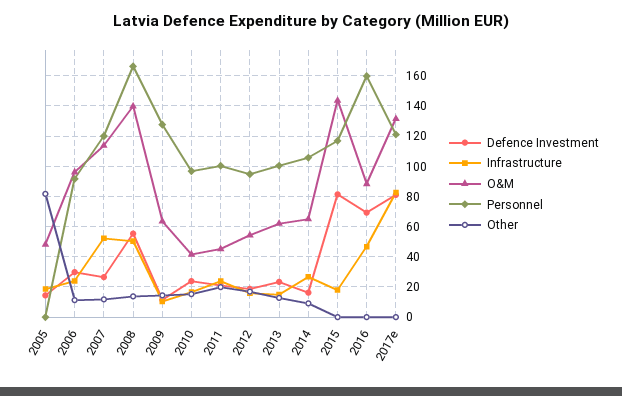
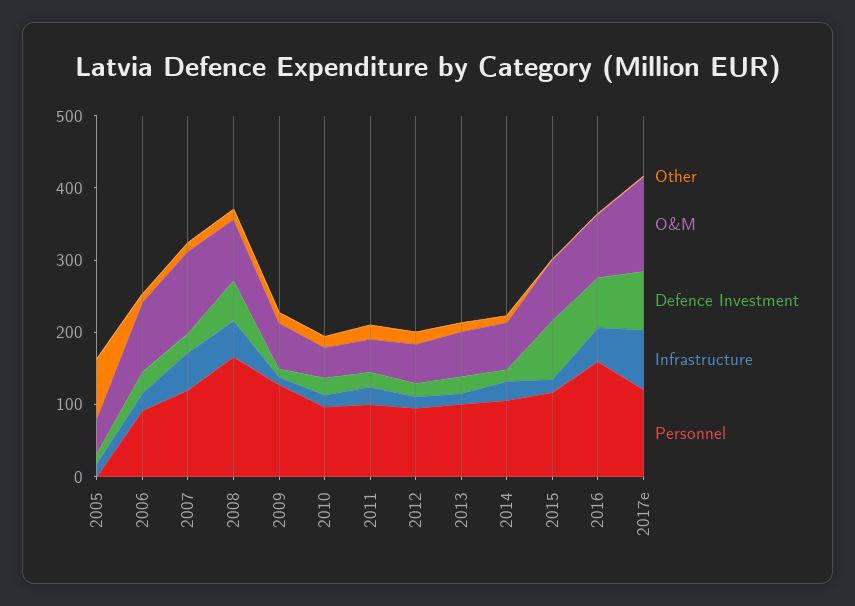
  {
    "Defence Investment": {
      "2005": 15,
      "2006": 30,
      "2007": 25,
      "2008": 55,
      "2009": 10,
      "2010": 25,
      "2011": 20,
      "2012": 20,
      "2013": 25,
      "2014": 15,
      "2015": 80,
      "2016": 70,
      "2017e": 80
    },
    "Infrastructure": {
      "2005": 20,
      "2006": 25,
      "2007": 50,
      "2008": 50,
      "2009": 10,
      "2010": 15,
      "2011": 25,
      "2012": 15,
      "2013": 15,
      "2014": 25,
      "2015": 20,
      "2016": 45,
      "2017e": 85
    },
    "O&M": {
      "2005": 50,
      "2006": 95,
      "2007": 115,
-     "2008": 140,
+     "2008": 80,
      "2009": 65,
      "2010": 40,
      "2011": 45,
      "2012": 55,
      "2013": 60,
      "2014": 65,
-     "2015": 145,
+     "2015": 80,
      "2016": 90,
      "2017e": 130
    },
    "Personnel": {
      "2005": 0,
      "2006": 90,
      "2007": 120,
      "2008": 165,
      "2009": 130,
      "2010": 95,
      "2011": 100,
      "2012": 95,
      "2013": 100,
      "2014": 105,
      "2015": 115,
      "2016": 160,
      "2017e": 120
    },
    "Other": {
      "2005": 80,
      "2006": 10,
      "2007": 10,
      "2008": 15,
      "2009": 15,
      "2010": 15,
      "2011": 20,
      "2012": 15,
      "2013": 15,
      "2014": 10,
      "2015": 0,
      "2016": 0,
      "2017e": 0
    }
  }

